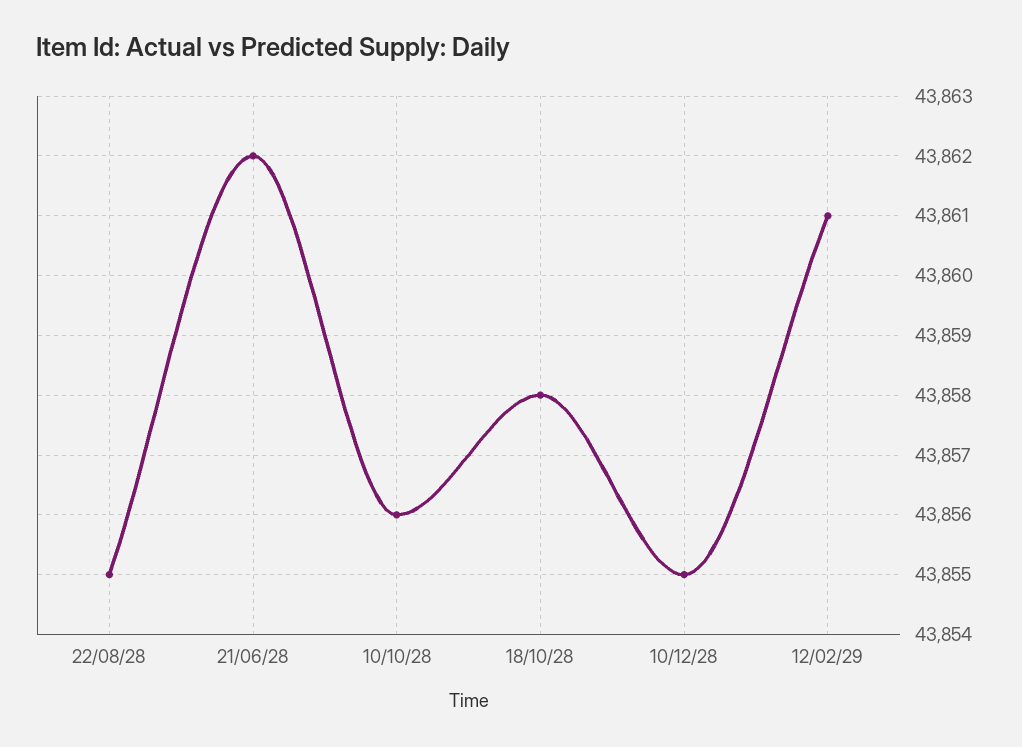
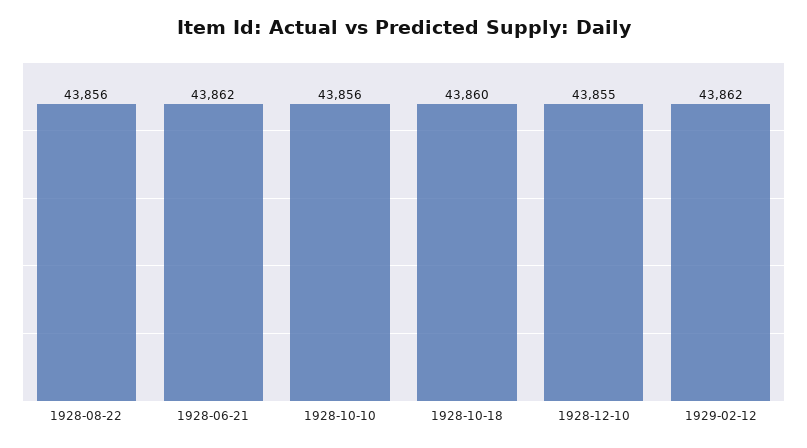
  {
-   "22/08/28": 43855,
+   "22/08/28": 43856,
    "21/06/28": 43862,
    "10/10/28": 43856,
-   "18/10/28": 43858,
+   "18/10/28": 43860,
    "10/12/28": 43855,
-   "12/02/29": 43861
+   "12/02/29": 43862
  }

